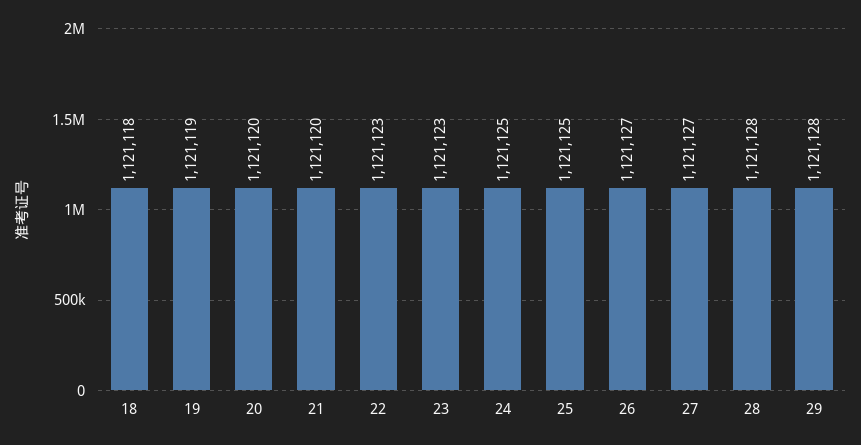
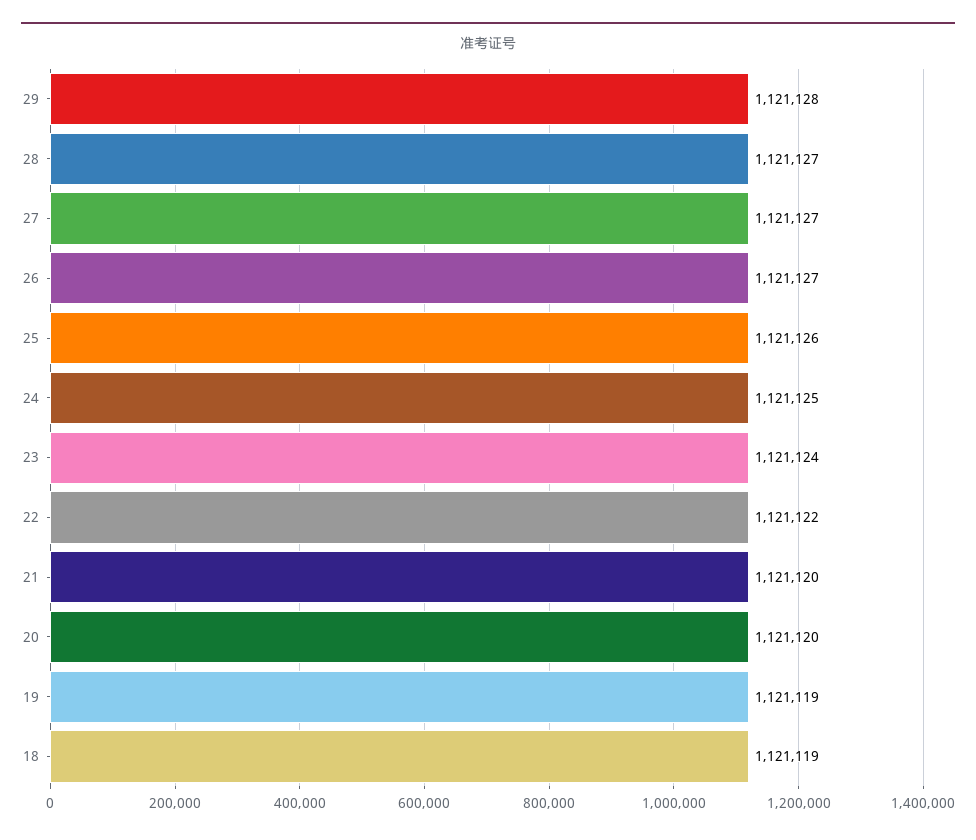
  {
-   "18": 1121118,
+   "18": 1121119,
    "19": 1121119,
    "20": 1121120,
    "21": 1121120,
-   "22": 1121123,
+   "22": 1121122,
-   "23": 1121123,
+   "23": 1121124,
    "24": 1121125,
-   "25": 1121125,
+   "25": 1121126,
    "26": 1121127,
    "27": 1121127,
-   "28": 1121128,
+   "28": 1121127,
    "29": 1121128
  }

